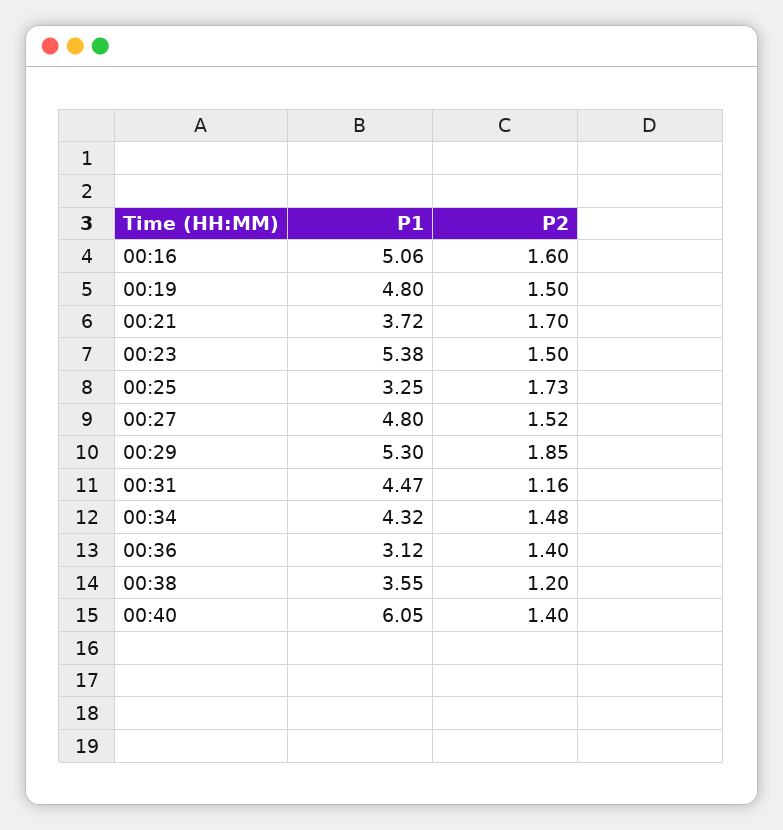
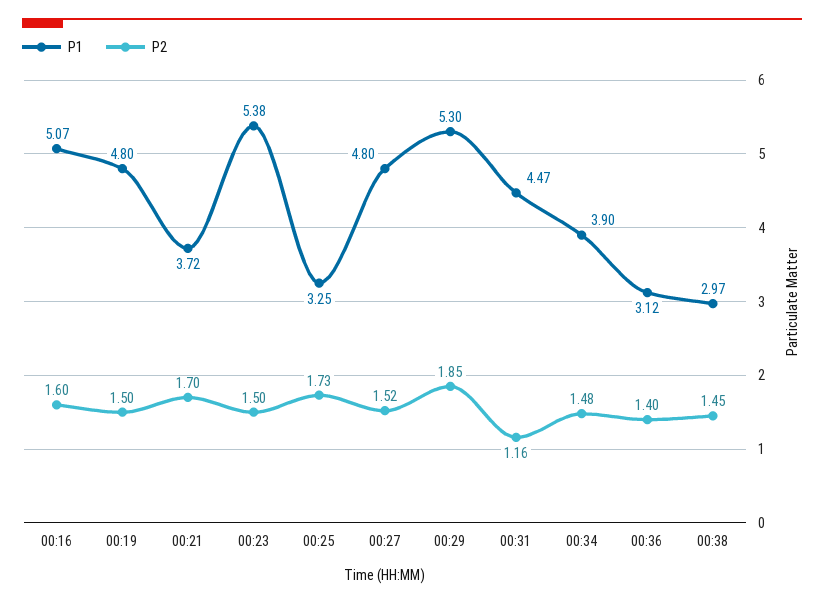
  {
    "P1": {
-     "00:16": 5.06,
+     "00:16": 5.07,
      "00:19": 4.8,
      "00:21": 3.72,
      "00:23": 5.38,
      "00:25": 3.25,
      "00:27": 4.8,
      "00:29": 5.3,
      "00:31": 4.47,
-     "00:34": 4.32,
+     "00:34": 3.9,
      "00:36": 3.12,
-     "00:38": 3.55,
+     "00:38": 2.97
-     "00:40": 6.05
    },
    "P2": {
      "00:16": 1.6,
      "00:19": 1.5,
      "00:21": 1.7,
      "00:23": 1.5,
      "00:25": 1.73,
      "00:27": 1.52,
      "00:29": 1.85,
      "00:31": 1.16,
      "00:34": 1.48,
      "00:36": 1.4,
-     "00:38": 1.2,
+     "00:38": 1.45
-     "00:40": 1.4
    }
  }

